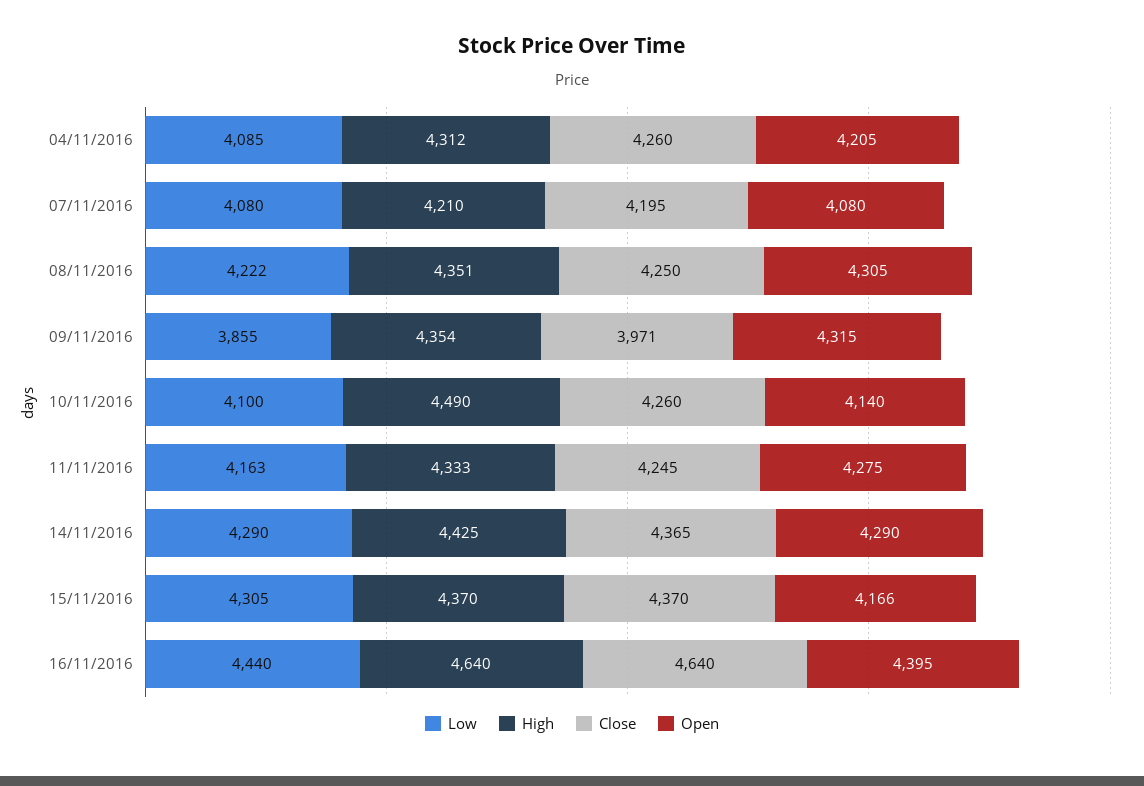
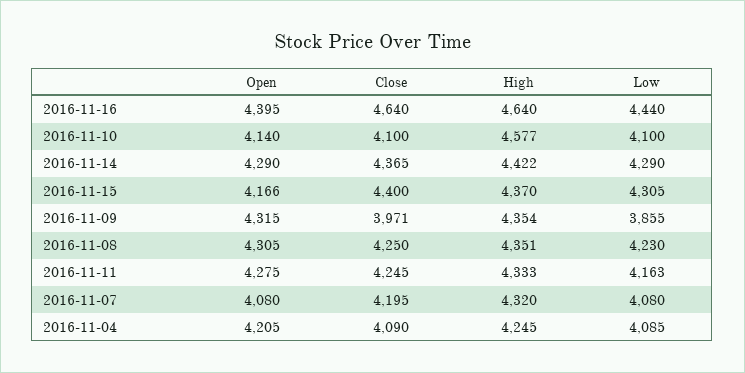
  {
    "Low": {
      "04/11/2016": 4085,
      "07/11/2016": 4080,
-     "08/11/2016": 4222,
+     "08/11/2016": 4230,
      "09/11/2016": 3855,
      "10/11/2016": 4100,
      "11/11/2016": 4163,
      "14/11/2016": 4290,
      "15/11/2016": 4305,
      "16/11/2016": 4440
    },
    "High": {
-     "04/11/2016": 4312,
+     "04/11/2016": 4245,
-     "07/11/2016": 4210,
+     "07/11/2016": 4320,
      "08/11/2016": 4351,
      "09/11/2016": 4354,
-     "10/11/2016": 4490,
+     "10/11/2016": 4577,
      "11/11/2016": 4333,
-     "14/11/2016": 4425,
+     "14/11/2016": 4422,
      "15/11/2016": 4370,
      "16/11/2016": 4640
    },
    "Close": {
-     "04/11/2016": 4260,
+     "04/11/2016": 4090,
      "07/11/2016": 4195,
      "08/11/2016": 4250,
      "09/11/2016": 3971,
-     "10/11/2016": 4260,
+     "10/11/2016": 4100,
      "11/11/2016": 4245,
      "14/11/2016": 4365,
-     "15/11/2016": 4370,
+     "15/11/2016": 4400,
      "16/11/2016": 4640
    },
    "Open": {
      "04/11/2016": 4205,
      "07/11/2016": 4080,
      "08/11/2016": 4305,
      "09/11/2016": 4315,
      "10/11/2016": 4140,
      "11/11/2016": 4275,
      "14/11/2016": 4290,
      "15/11/2016": 4166,
      "16/11/2016": 4395
    }
  }

